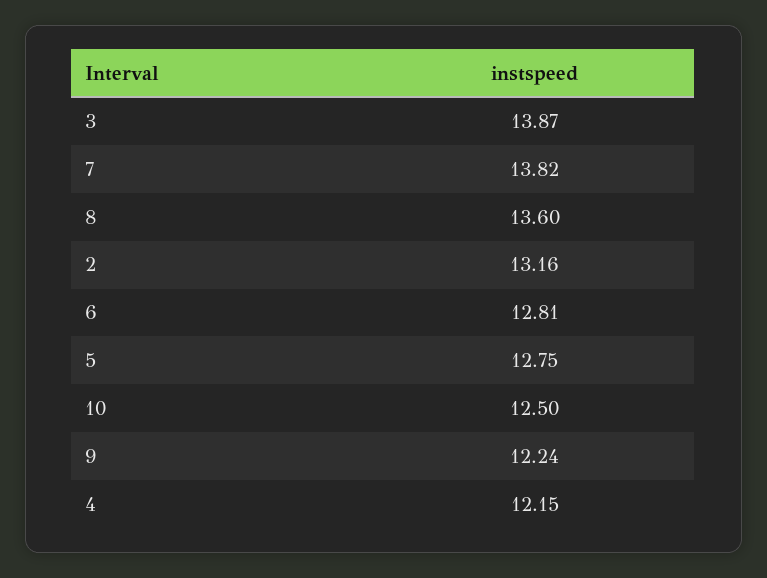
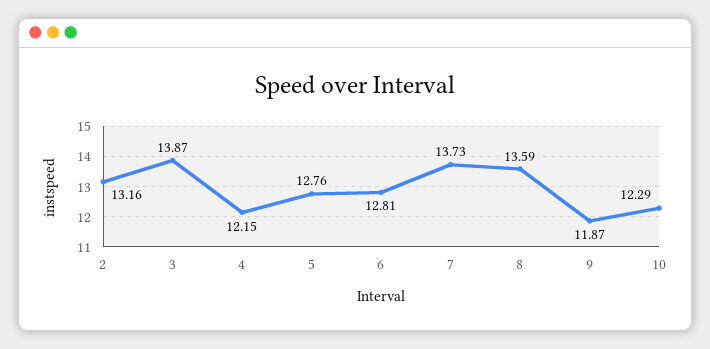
  {
    "3": 13.87,
-   "7": 13.82,
+   "7": 13.73,
-   "8": 13.6,
+   "8": 13.59,
    "2": 13.16,
    "6": 12.81,
-   "5": 12.75,
+   "5": 12.76,
-   "10": 12.5,
+   "10": 12.29,
-   "9": 12.24,
+   "9": 11.87,
    "4": 12.15
  }

